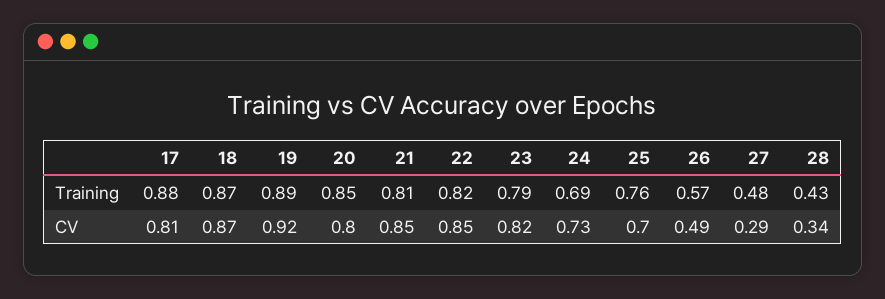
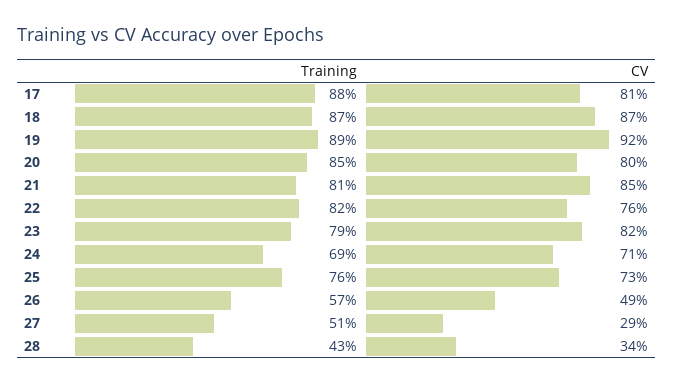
  {
    "17": {
      "Training": 0.88,
      "CV": 0.81
    },
    "18": {
      "Training": 0.87,
      "CV": 0.87
    },
    "19": {
      "Training": 0.89,
      "CV": 0.92
    },
    "20": {
      "Training": 0.85,
      "CV": 0.8
    },
    "21": {
      "Training": 0.81,
      "CV": 0.85
    },
    "22": {
      "Training": 0.82,
-     "CV": 0.85
+     "CV": 0.76
    },
    "23": {
      "Training": 0.79,
      "CV": 0.82
    },
    "24": {
      "Training": 0.69,
-     "CV": 0.73
+     "CV": 0.71
    },
    "25": {
      "Training": 0.76,
-     "CV": 0.7
+     "CV": 0.73
    },
    "26": {
      "Training": 0.57,
      "CV": 0.49
    },
    "27": {
-     "Training": 0.48,
+     "Training": 0.51,
      "CV": 0.29
    },
    "28": {
      "Training": 0.43,
      "CV": 0.34
    }
  }

